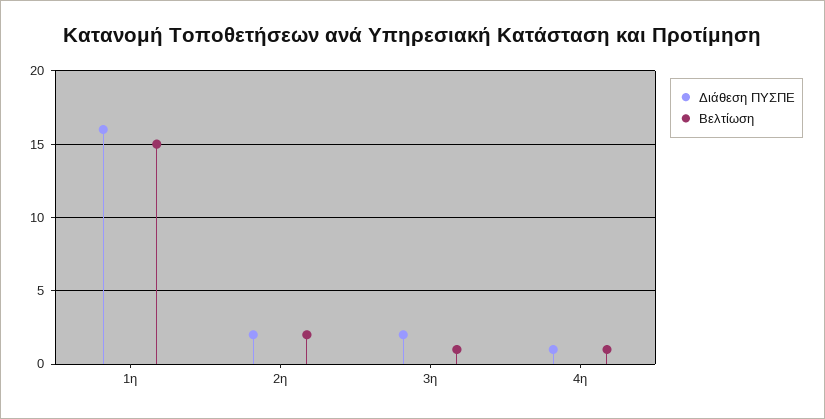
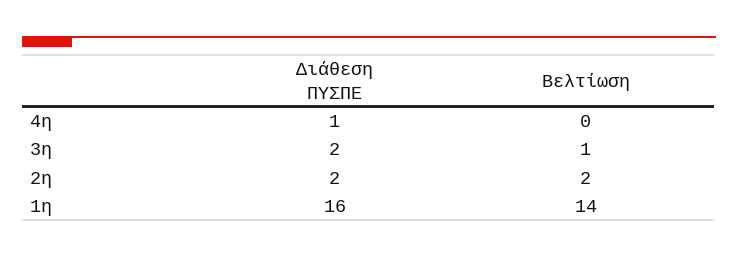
  {
    "Διάθεση ΠΥΣΠΕ": {
      "1η": 16,
      "2η": 2,
      "3η": 2,
      "4η": 1
    },
    "Βελτίωση": {
-     "1η": 15,
+     "1η": 14,
      "2η": 2,
      "3η": 1,
-     "4η": 1
+     "4η": 0
    }
  }

